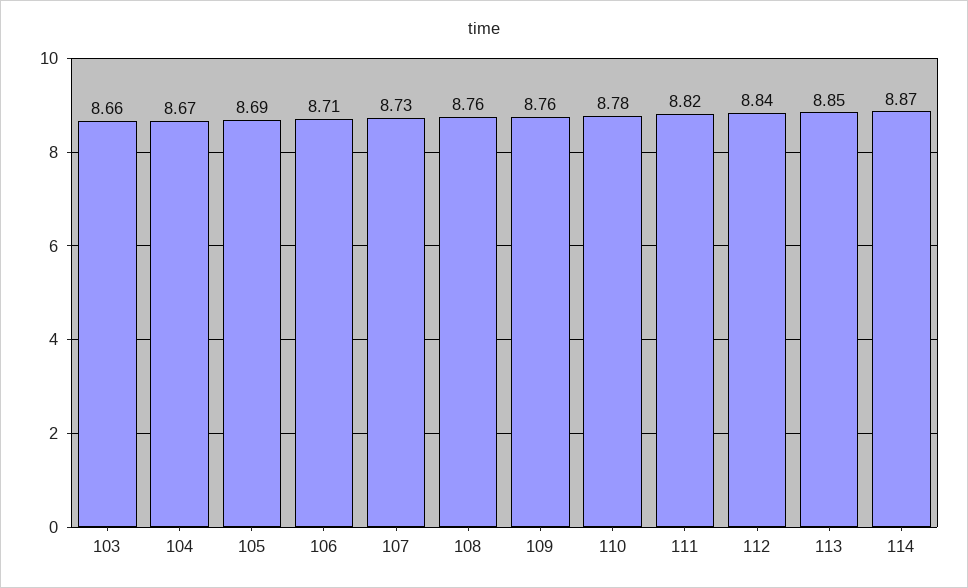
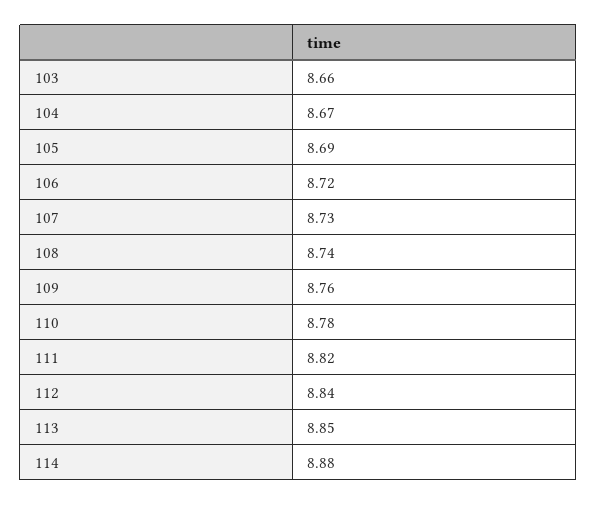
  {
    "103": 8.66,
    "104": 8.67,
    "105": 8.69,
-   "106": 8.71,
+   "106": 8.72,
    "107": 8.73,
-   "108": 8.76,
+   "108": 8.74,
    "109": 8.76,
    "110": 8.78,
    "111": 8.82,
    "112": 8.84,
    "113": 8.85,
-   "114": 8.87
+   "114": 8.88
  }

